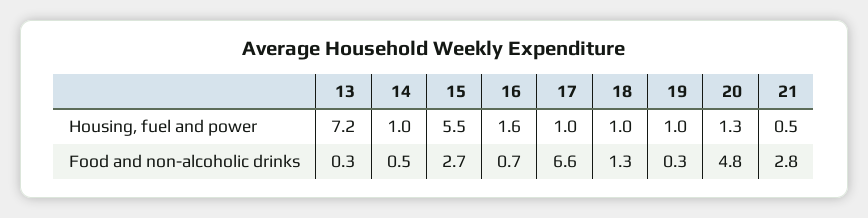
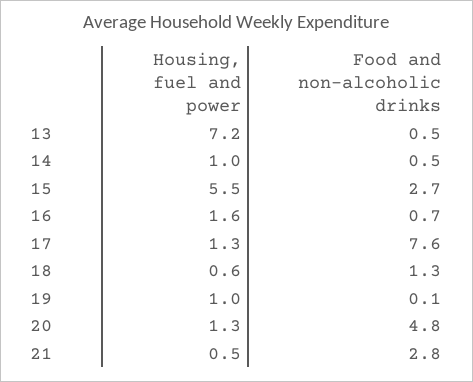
  {
    "13": {
      "Housing, fuel and power": 7.2,
-     "Food and non-alcoholic drinks": 0.3
+     "Food and non-alcoholic drinks": 0.5
    },
    "14": {
      "Housing, fuel and power": 1,
      "Food and non-alcoholic drinks": 0.5
    },
    "15": {
      "Housing, fuel and power": 5.5,
      "Food and non-alcoholic drinks": 2.7
    },
    "16": {
      "Housing, fuel and power": 1.6,
      "Food and non-alcoholic drinks": 0.7
    },
    "17": {
-     "Housing, fuel and power": 1,
+     "Housing, fuel and power": 1.3,
-     "Food and non-alcoholic drinks": 6.6
+     "Food and non-alcoholic drinks": 7.6
    },
    "18": {
-     "Housing, fuel and power": 1,
+     "Housing, fuel and power": 0.6,
      "Food and non-alcoholic drinks": 1.3
    },
    "19": {
      "Housing, fuel and power": 1,
-     "Food and non-alcoholic drinks": 0.3
+     "Food and non-alcoholic drinks": 0.1
    },
    "20": {
      "Housing, fuel and power": 1.3,
      "Food and non-alcoholic drinks": 4.8
    },
    "21": {
      "Housing, fuel and power": 0.5,
      "Food and non-alcoholic drinks": 2.8
    }
  }

